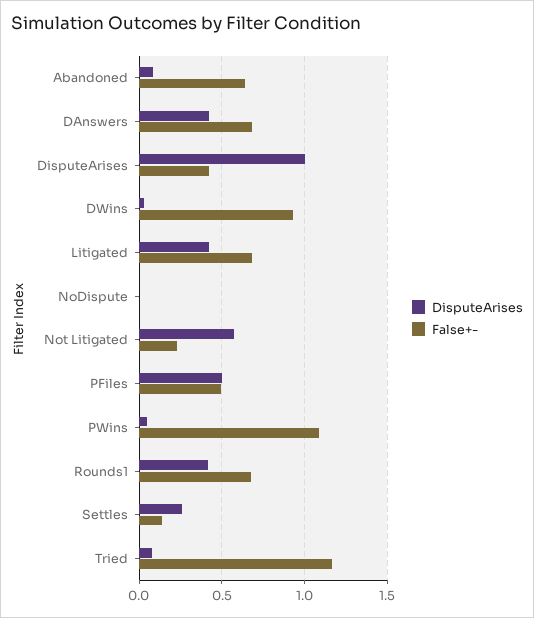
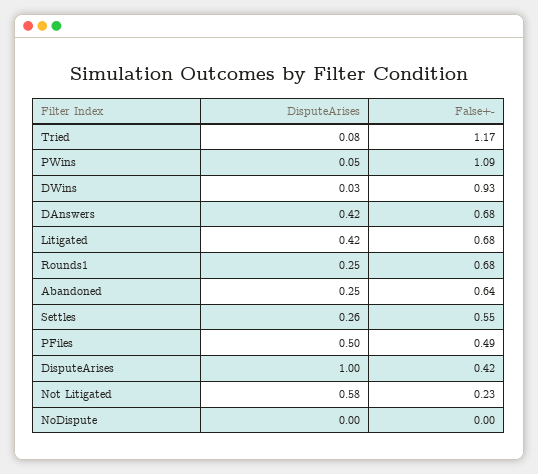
  {
    "DisputeArises": {
-     "Abandoned": 0.1,
+     "Abandoned": 0.25,
      "DAnswers": 0.42,
      "DisputeArises": 1,
      "DWins": 0.03,
      "Litigated": 0.42,
      "NoDispute": 0,
      "Not Litigated": 0.58,
      "PFiles": 0.5,
      "PWins": 0.05,
-     "Rounds1": 0.4,
+     "Rounds1": 0.25,
      "Settles": 0.26,
      "Tried": 0.08
    },
    "False+-": {
      "Abandoned": 0.64,
      "DAnswers": 0.68,
      "DisputeArises": 0.42,
      "DWins": 0.93,
      "Litigated": 0.68,
      "NoDispute": 0,
      "Not Litigated": 0.23,
      "PFiles": 0.49,
      "PWins": 1.09,
      "Rounds1": 0.68,
-     "Settles": 0.15,
+     "Settles": 0.55,
      "Tried": 1.17
    }
  }

